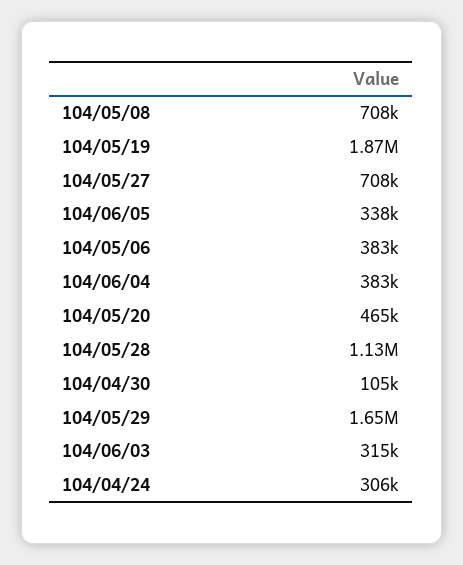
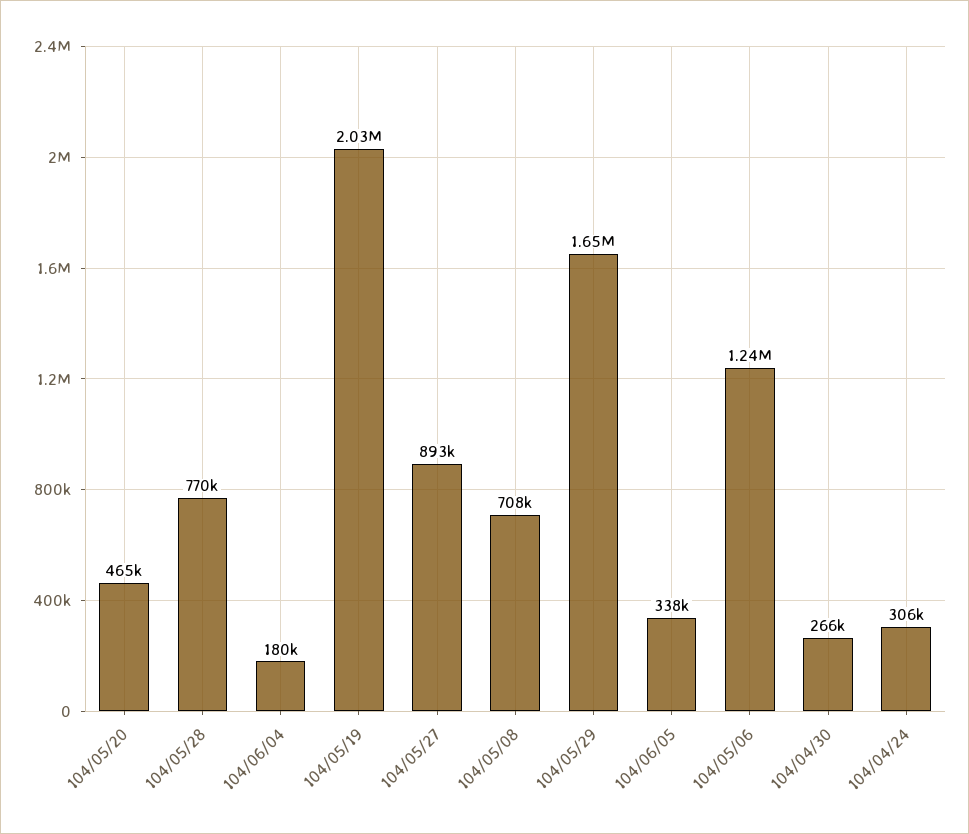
  {
    "104/05/08": 708000,
-   "104/05/19": 1870000,
+   "104/05/19": 2030000,
-   "104/05/27": 708000,
+   "104/05/27": 893000,
    "104/06/05": 338000,
-   "104/05/06": 383000,
+   "104/05/06": 1240000,
-   "104/06/04": 383000,
+   "104/06/04": 180000,
    "104/05/20": 465000,
-   "104/05/28": 1130000,
+   "104/05/28": 770000,
-   "104/04/30": 105000,
+   "104/04/30": 266000,
    "104/05/29": 1650000,
-   "104/06/03": 315000,
    "104/04/24": 306000
  }

